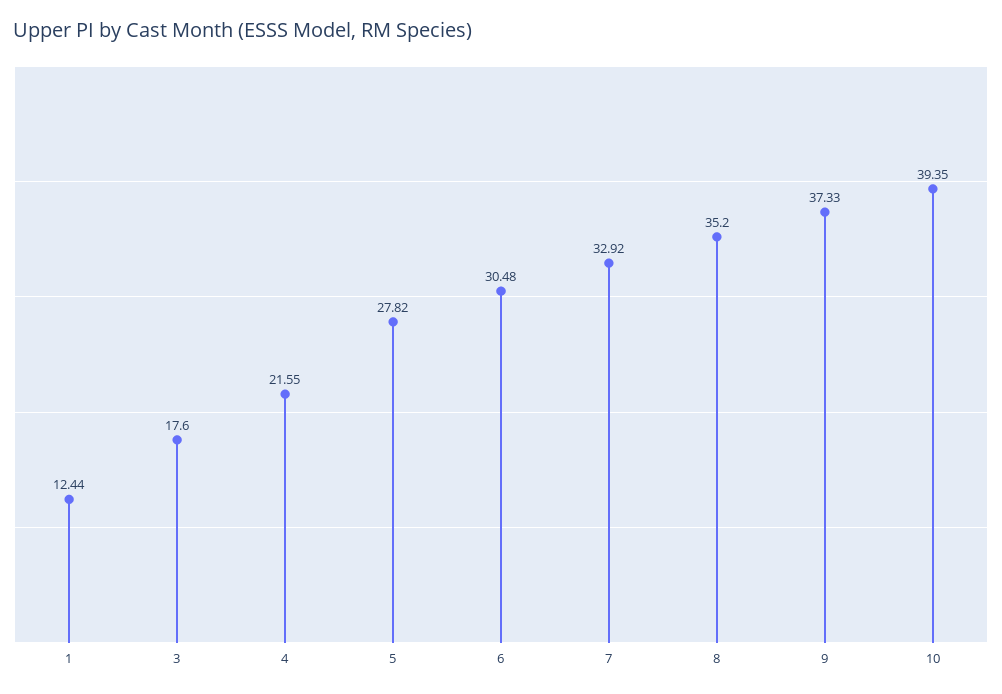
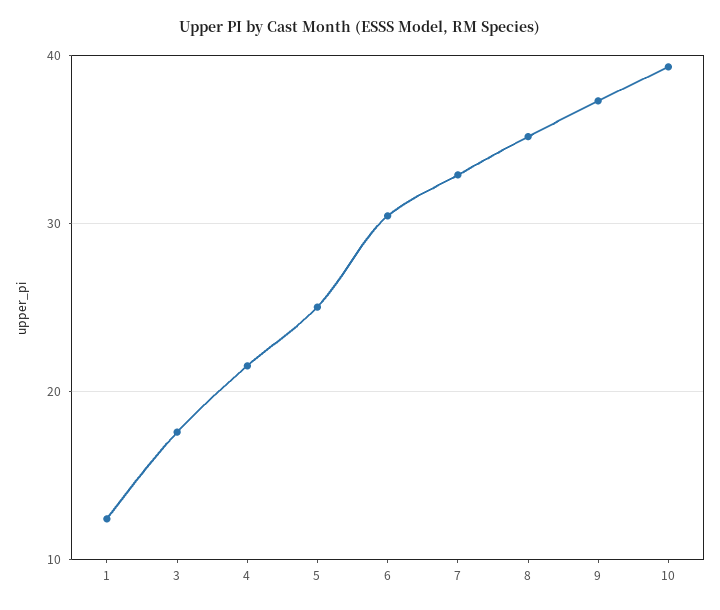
  {
    "1": 12.44,
    "3": 17.6,
    "4": 21.55,
-   "5": 27.82,
+   "5": 25,
    "6": 30.48,
    "7": 32.92,
    "8": 35.2,
    "9": 37.33,
    "10": 39.35
  }

